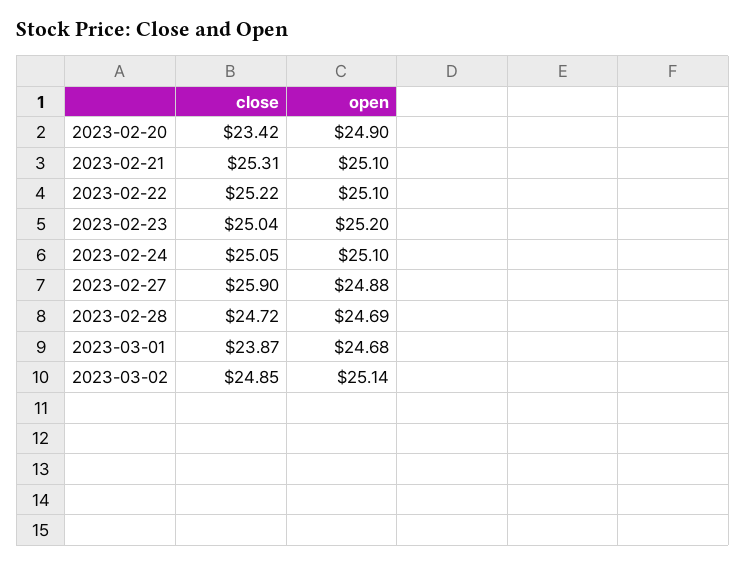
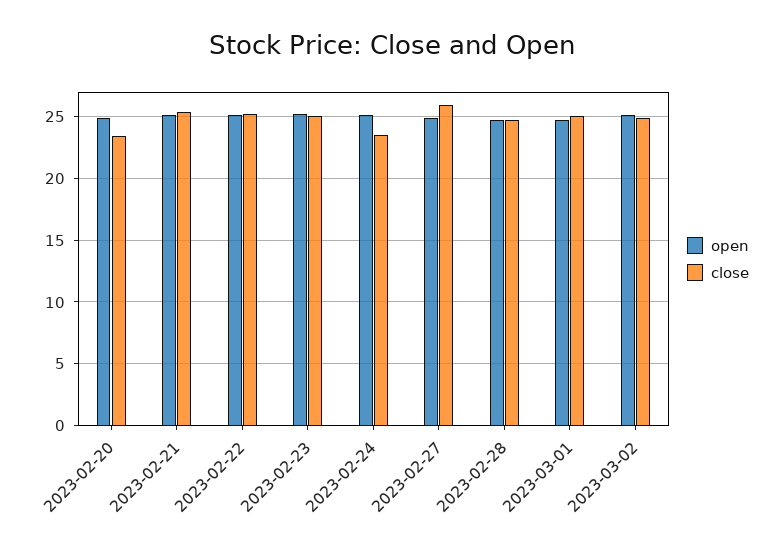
  {
    "close": {
      "2023-02-20": 23.42,
      "2023-02-21": 25.31,
      "2023-02-22": 25.22,
      "2023-02-23": 25.04,
-     "2023-02-24": 25.05,
+     "2023-02-24": 23.5,
      "2023-02-27": 25.9,
      "2023-02-28": 24.72,
-     "2023-03-01": 23.87,
+     "2023-03-01": 25,
      "2023-03-02": 24.85
    },
    "open": {
      "2023-02-20": 24.9,
      "2023-02-21": 25.1,
      "2023-02-22": 25.1,
      "2023-02-23": 25.2,
      "2023-02-24": 25.1,
      "2023-02-27": 24.88,
      "2023-02-28": 24.69,
      "2023-03-01": 24.68,
      "2023-03-02": 25.14
    }
  }

